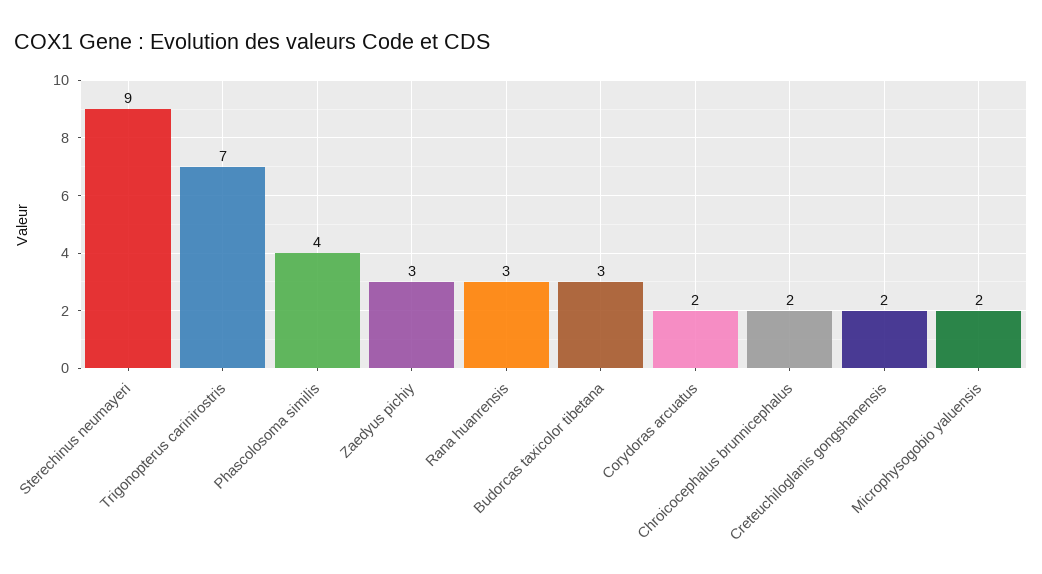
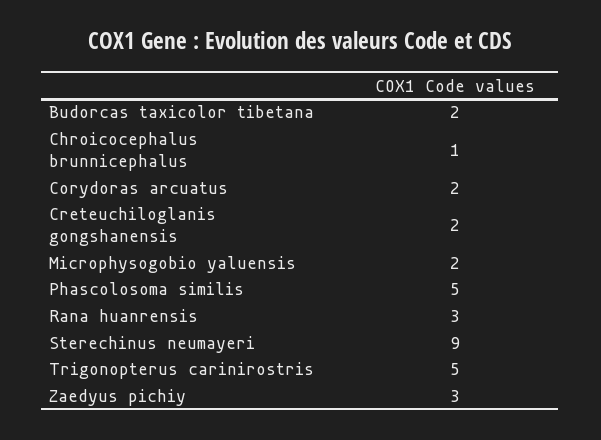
  {
    "Sterechinus neumayeri": 9,
-   "Trigonopterus carinirostris": 7,
+   "Trigonopterus carinirostris": 5,
-   "Phascolosoma similis": 4,
+   "Phascolosoma similis": 5,
    "Zaedyus pichiy": 3,
    "Rana huanrensis": 3,
-   "Budorcas taxicolor tibetana": 3,
+   "Budorcas taxicolor tibetana": 2,
    "Corydoras arcuatus": 2,
-   "Chroicocephalus brunnicephalus": 2,
+   "Chroicocephalus brunnicephalus": 1,
    "Creteuchiloglanis gongshanensis": 2,
    "Microphysogobio yaluensis": 2
  }

